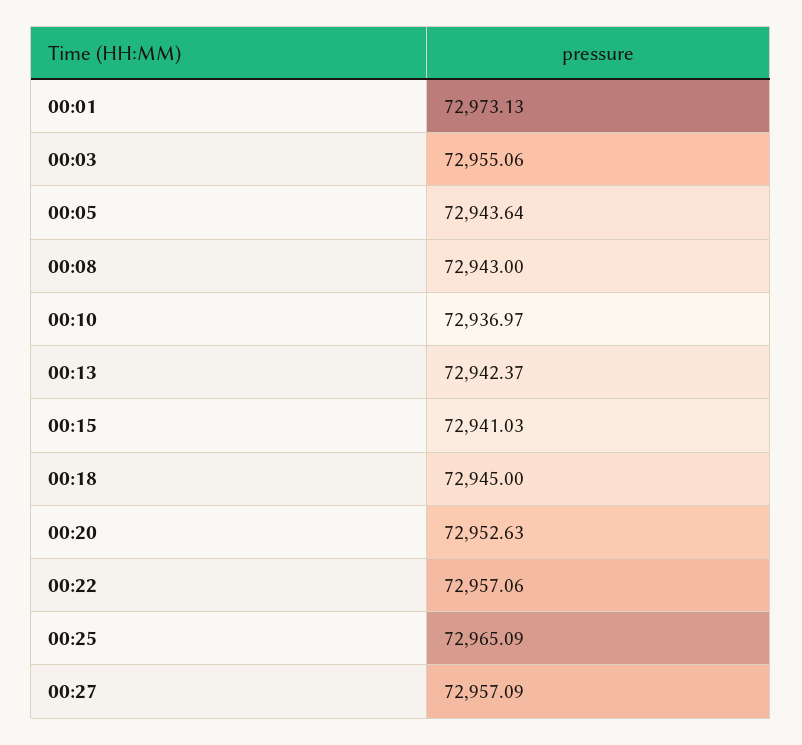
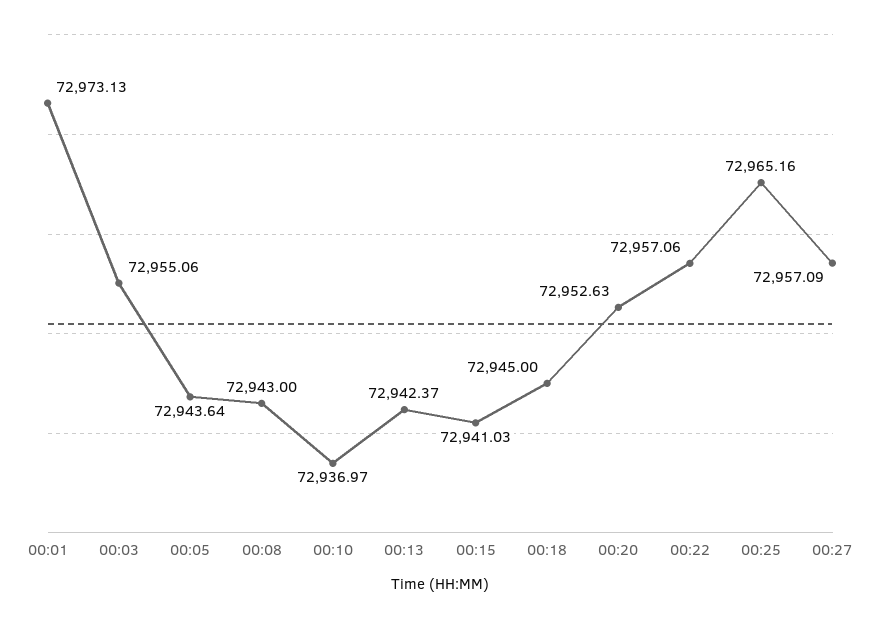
  {
    "00:01": 72973.13,
    "00:03": 72955.06,
    "00:05": 72943.64,
    "00:08": 72943,
    "00:10": 72936.97,
    "00:13": 72942.37,
    "00:15": 72941.03,
    "00:18": 72945,
    "00:20": 72952.63,
    "00:22": 72957.06,
-   "00:25": 72965.09,
+   "00:25": 72965.16,
    "00:27": 72957.09
  }

